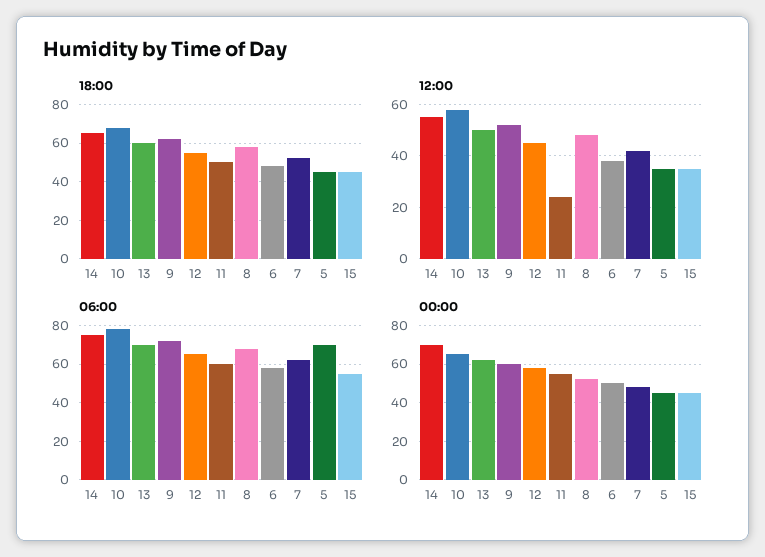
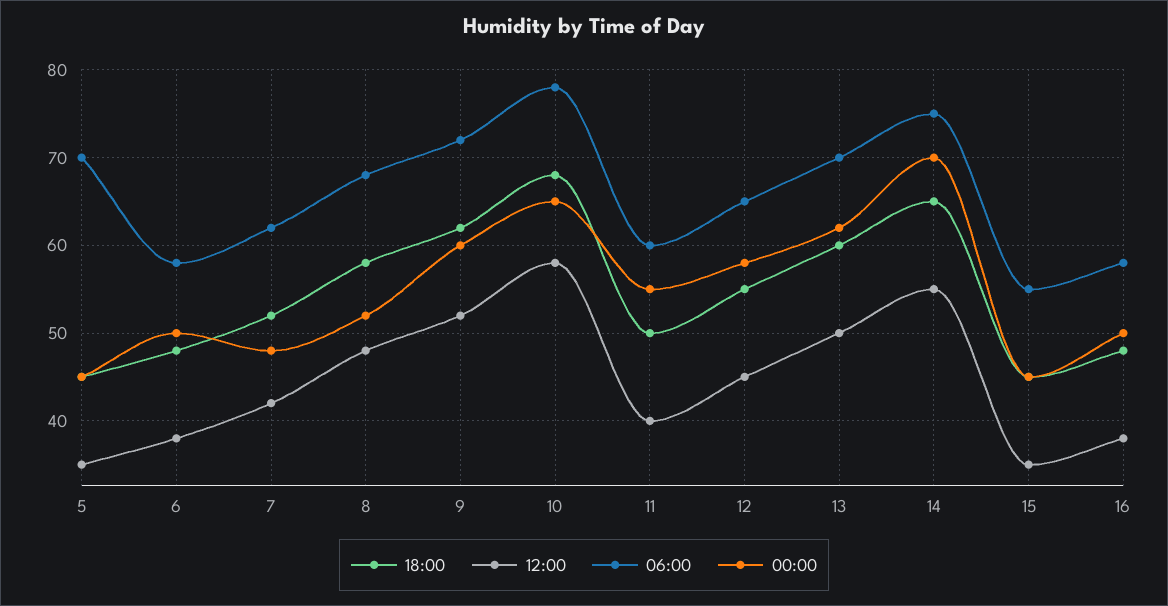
  {
    "18:00": {
      "14": 65,
      "10": 68,
      "13": 60,
      "9": 62,
      "12": 55,
      "11": 50,
      "8": 58,
      "6": 48,
      "7": 52,
      "5": 45,
-     "15": 45
+     "15": 45,
+     "16": 48
    },
    "12:00": {
      "14": 55,
      "10": 58,
      "13": 50,
      "9": 52,
      "12": 45,
-     "11": 25,
+     "11": 40,
      "8": 48,
      "6": 38,
      "7": 42,
      "5": 35,
-     "15": 35
+     "15": 35,
+     "16": 38
    },
    "06:00": {
      "14": 75,
      "10": 78,
      "13": 70,
      "9": 72,
      "12": 65,
      "11": 60,
      "8": 68,
      "6": 58,
      "7": 62,
      "5": 70,
-     "15": 55
+     "15": 55,
+     "16": 58
    },
    "00:00": {
      "14": 70,
      "10": 65,
      "13": 62,
      "9": 60,
      "12": 58,
      "11": 55,
      "8": 52,
      "6": 50,
      "7": 48,
      "5": 45,
-     "15": 45
+     "15": 45,
+     "16": 50
    }
  }

